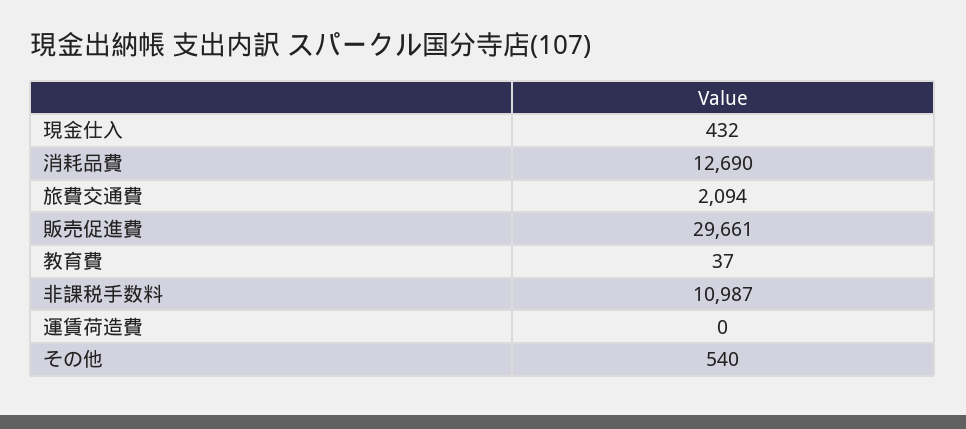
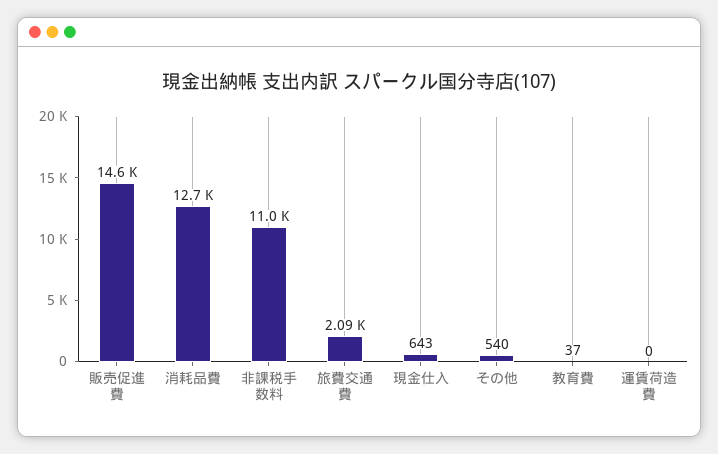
  {
-   "現金仕入": 432,
+   "現金仕入": 643,
    "消耗品費": 12690,
    "旅費交通費": 2094,
-   "販売促進費": 29661,
+   "販売促進費": 14600,
    "教育費": 37,
    "非課税手数料": 10987,
    "運賃荷造費": 0,
    "その他": 540
  }

